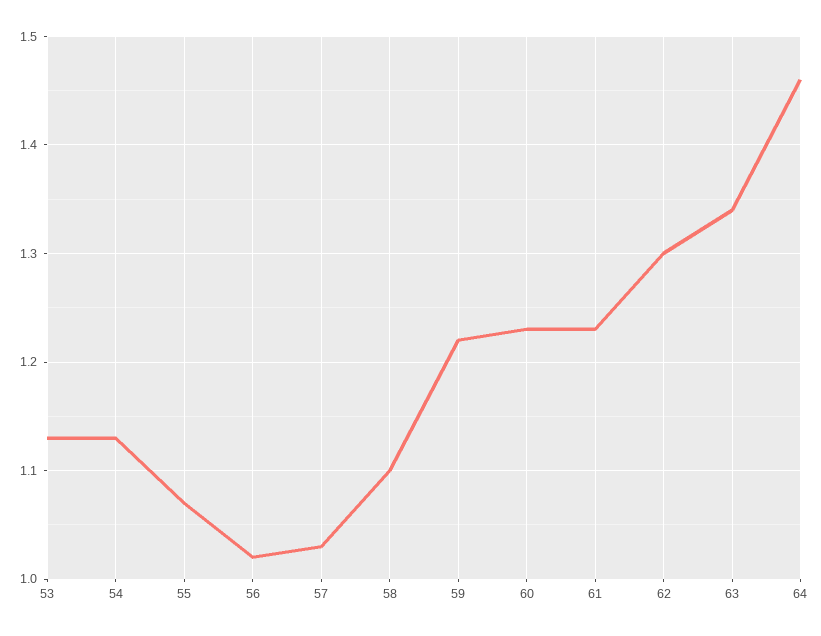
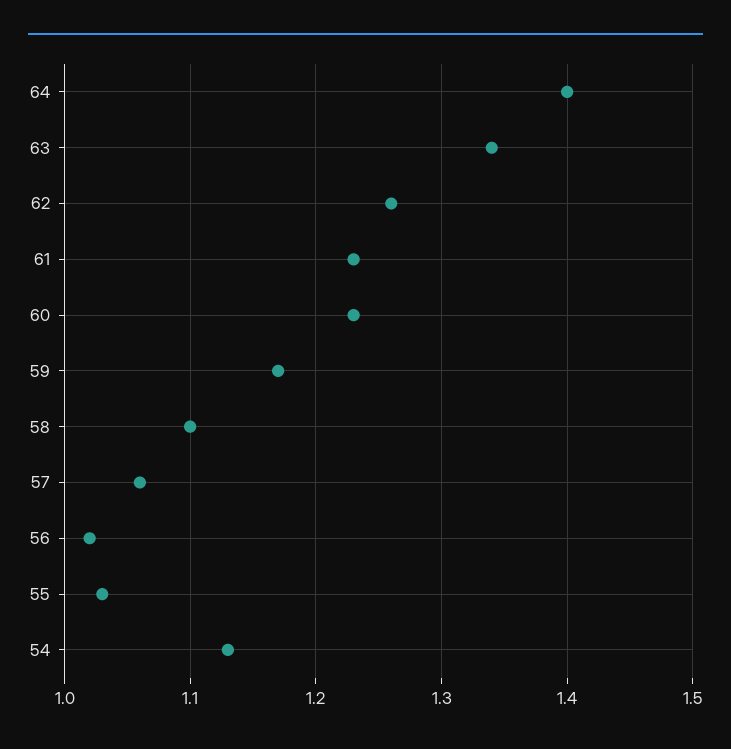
  {
-   "53": 1.13,
    "54": 1.13,
-   "55": 1.07,
+   "55": 1.03,
    "56": 1.02,
-   "57": 1.03,
+   "57": 1.06,
    "58": 1.1,
-   "59": 1.22,
+   "59": 1.17,
    "60": 1.23,
    "61": 1.23,
-   "62": 1.3,
+   "62": 1.26,
    "63": 1.34,
-   "64": 1.46
+   "64": 1.4
  }

